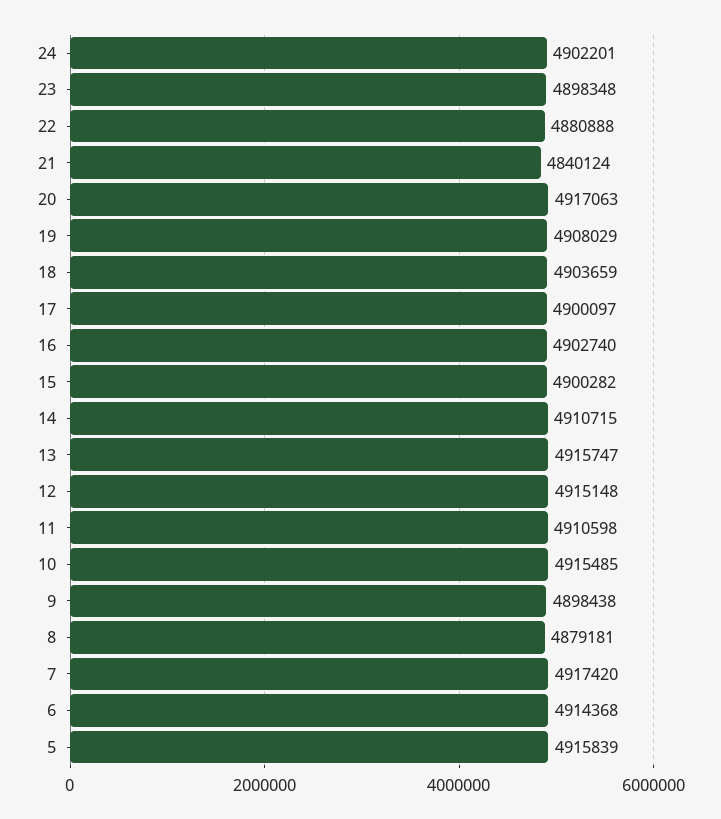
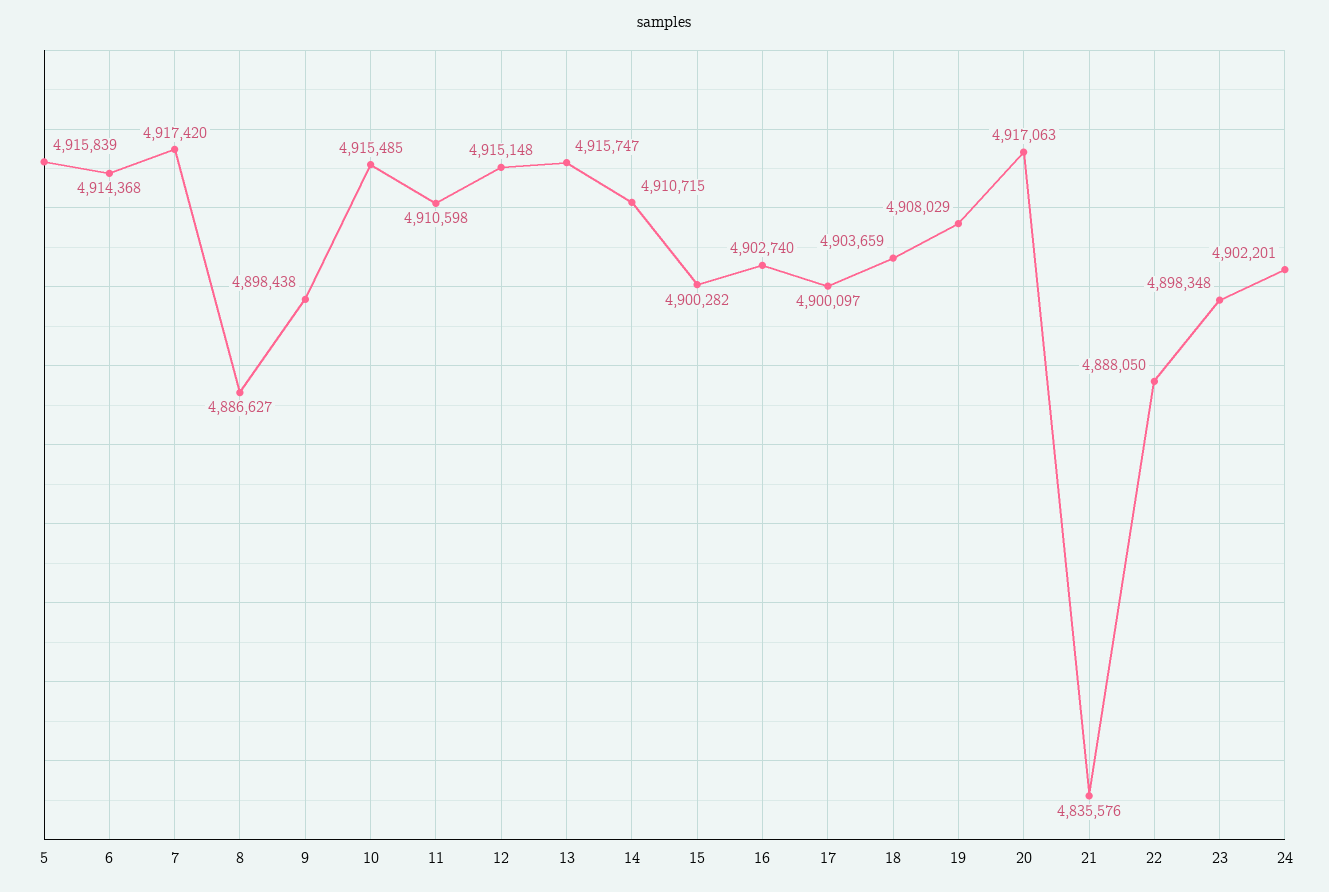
  {
    "24": 4902201,
    "23": 4898348,
-   "22": 4880888,
+   "22": 4888050,
-   "21": 4840124,
+   "21": 4835576,
    "20": 4917063,
    "19": 4908029,
    "18": 4903659,
    "17": 4900097,
    "16": 4902740,
    "15": 4900282,
    "14": 4910715,
    "13": 4915747,
    "12": 4915148,
    "11": 4910598,
    "10": 4915485,
    "9": 4898438,
-   "8": 4879181,
+   "8": 4886627,
    "7": 4917420,
    "6": 4914368,
    "5": 4915839
  }

